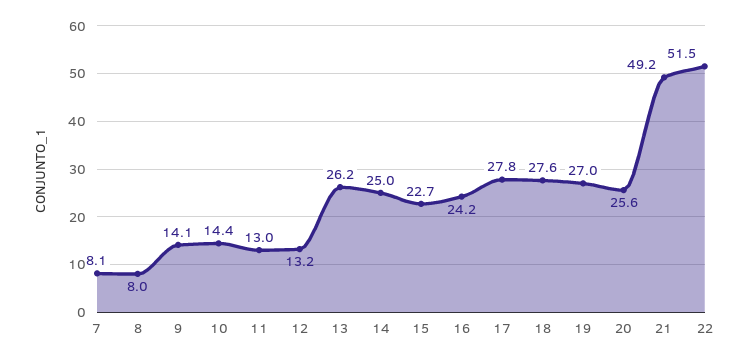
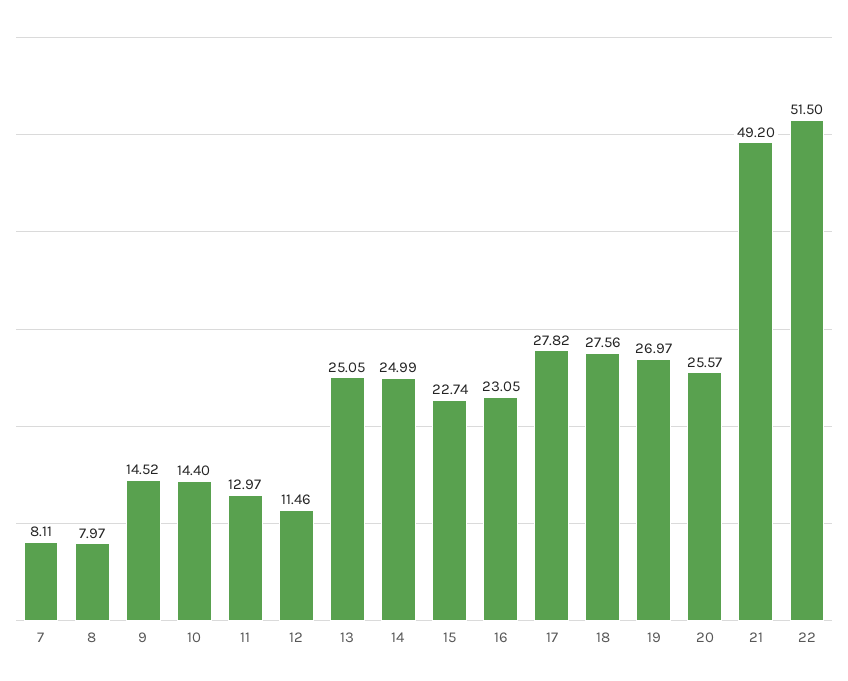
  {
    "7": 8.11,
    "8": 7.97,
-   "9": 14.1,
+   "9": 14.52,
    "10": 14.4,
    "11": 12.97,
-   "12": 13.2,
+   "12": 11.46,
-   "13": 26.2,
+   "13": 25.05,
    "14": 24.99,
    "15": 22.74,
-   "16": 24.2,
+   "16": 23.05,
    "17": 27.82,
    "18": 27.56,
    "19": 26.97,
    "20": 25.57,
    "21": 49.2,
    "22": 51.5
  }

